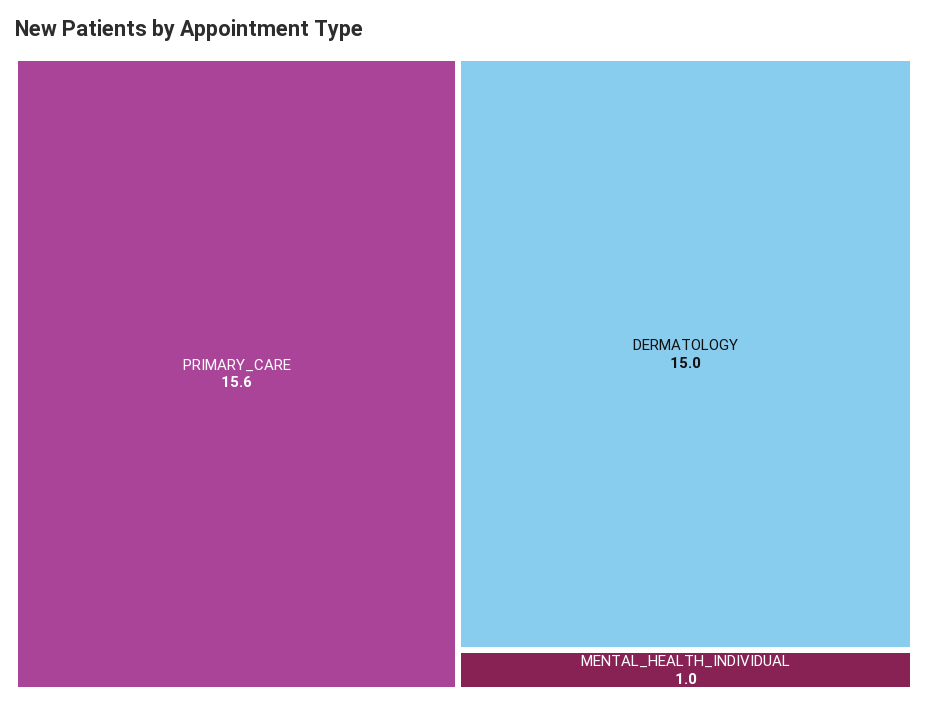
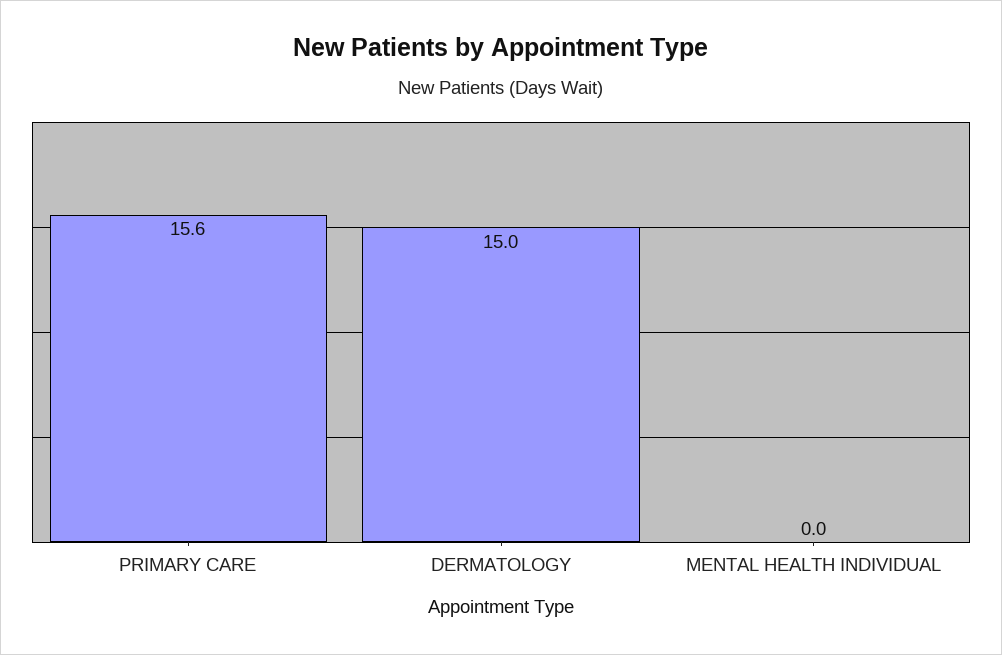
  {
    "PRIMARY_CARE": 15.6,
    "DERMATOLOGY": 15,
-   "MENTAL_HEALTH_INDIVIDUAL": 1
+   "MENTAL_HEALTH_INDIVIDUAL": 0
  }

